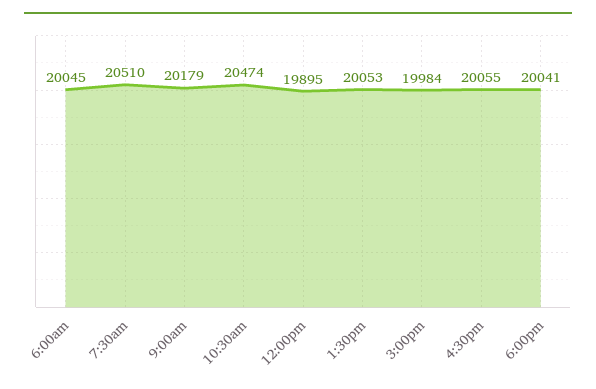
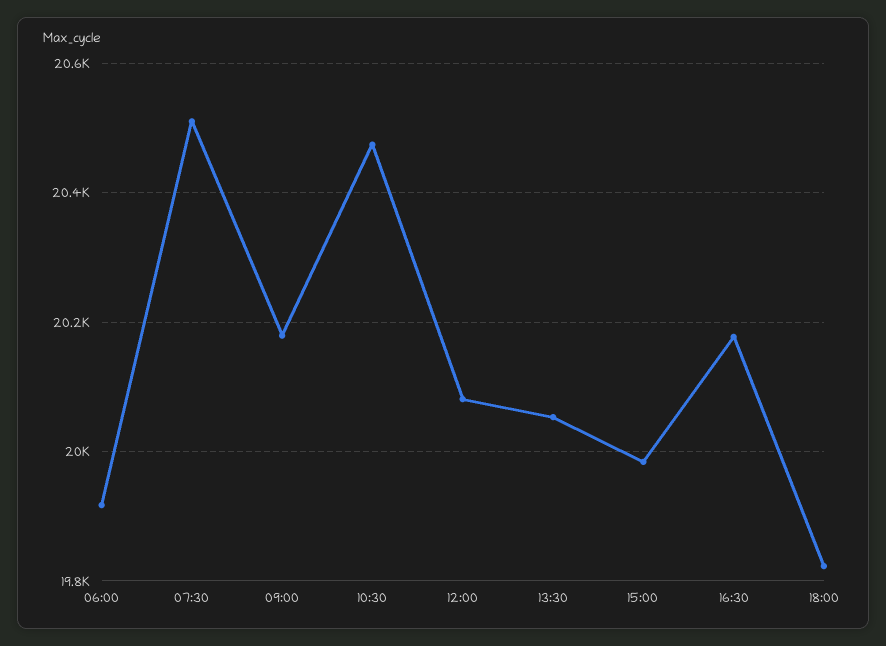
  {
-   "6:00am": 20045,
+   "6:00am": 19920,
    "7:30am": 20510,
    "9:00am": 20179,
    "10:30am": 20474,
-   "12:00pm": 19895,
+   "12:00pm": 20080,
    "1:30pm": 20053,
    "3:00pm": 19984,
-   "4:30pm": 20055,
+   "4:30pm": 20180,
-   "6:00pm": 20041
+   "6:00pm": 19820
  }

